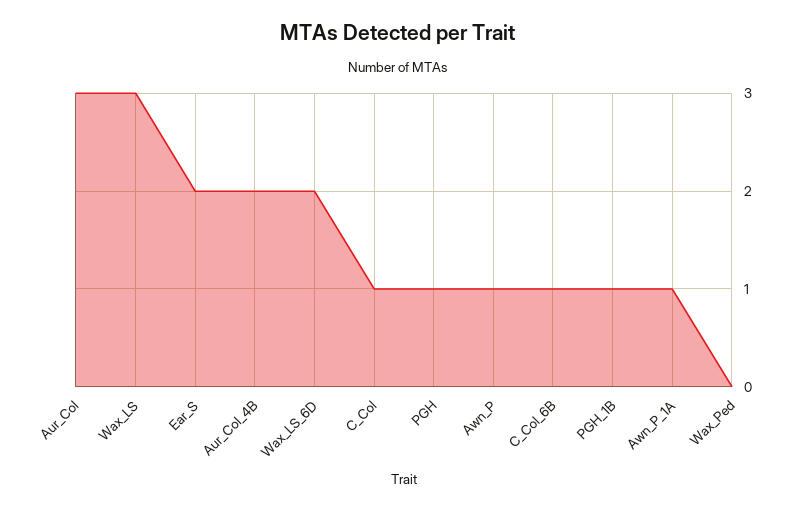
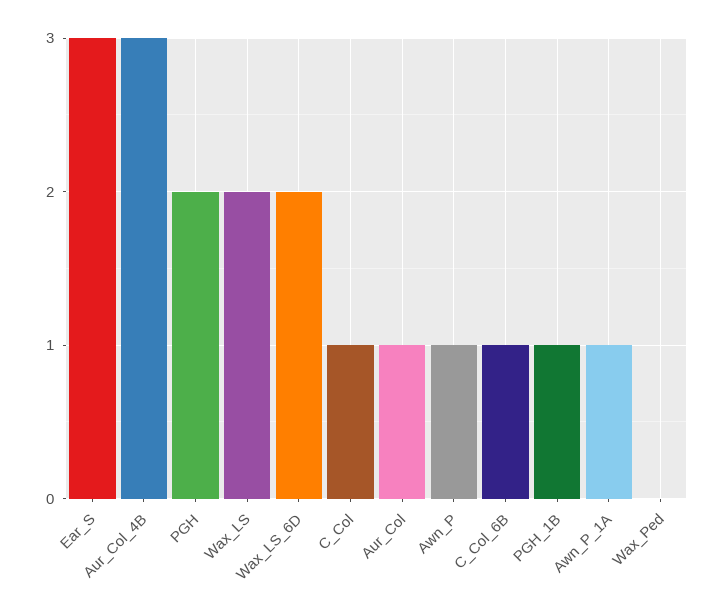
  {
-   "Aur_Col": 3,
+   "Aur_Col": 1,
-   "Wax_LS": 3,
+   "Wax_LS": 2,
-   "Ear_S": 2,
+   "Ear_S": 3,
-   "Aur_Col_4B": 2,
+   "Aur_Col_4B": 3,
    "Wax_LS_6D": 2,
    "C_Col": 1,
-   "PGH": 1,
+   "PGH": 2,
    "Awn_P": 1,
    "C_Col_6B": 1,
    "PGH_1B": 1,
    "Awn_P_1A": 1,
    "Wax_Ped": 0
  }

